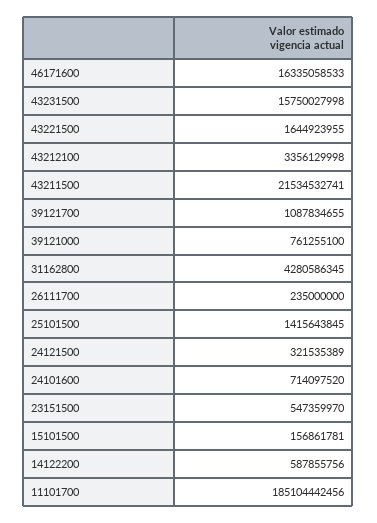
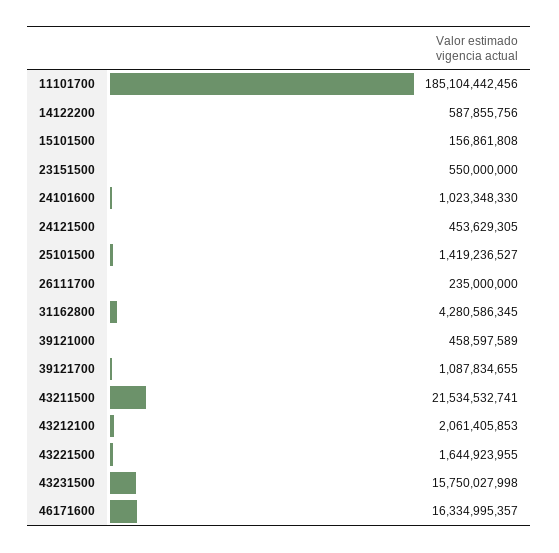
  {
-   "46171600": 16335058533,
+   "46171600": 16334995357,
    "43231500": 15750027998,
    "43221500": 1644923955,
-   "43212100": 3356129998,
+   "43212100": 2061405853,
    "43211500": 21534532741,
    "39121700": 1087834655,
-   "39121000": 761255100,
+   "39121000": 458597589,
    "31162800": 4280586345,
    "26111700": 235000000,
-   "25101500": 1415643845,
+   "25101500": 1419236527,
-   "24121500": 321535389,
+   "24121500": 453629305,
-   "24101600": 714097520,
+   "24101600": 1023348330,
-   "23151500": 547359970,
+   "23151500": 550000000,
-   "15101500": 156861781,
+   "15101500": 156861808,
    "14122200": 587855756,
    "11101700": 185104442456
  }

